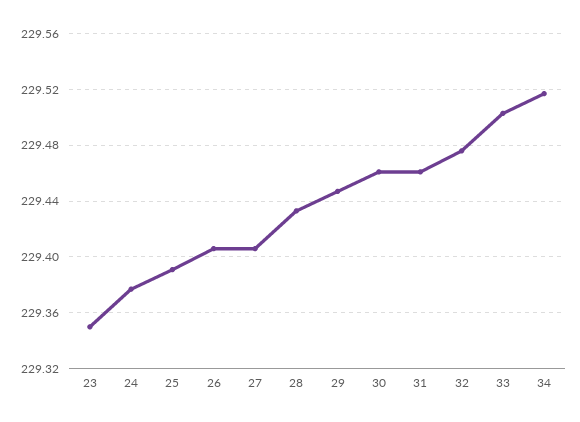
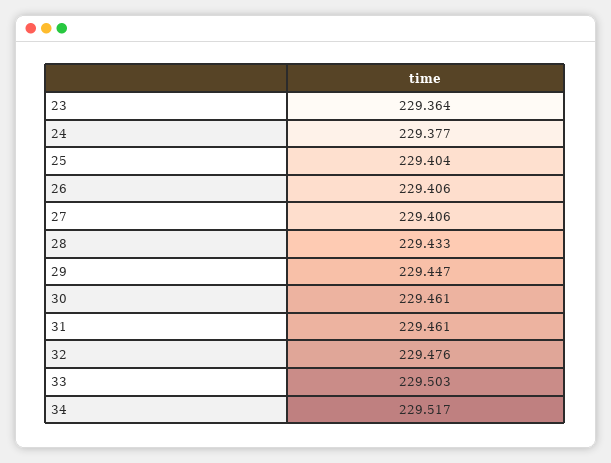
  {
-   "23": 229.35,
+   "23": 229.364,
    "24": 229.377,
-   "25": 229.39,
+   "25": 229.404,
    "26": 229.406,
    "27": 229.406,
    "28": 229.433,
    "29": 229.447,
    "30": 229.461,
    "31": 229.461,
    "32": 229.476,
    "33": 229.503,
    "34": 229.517
  }

